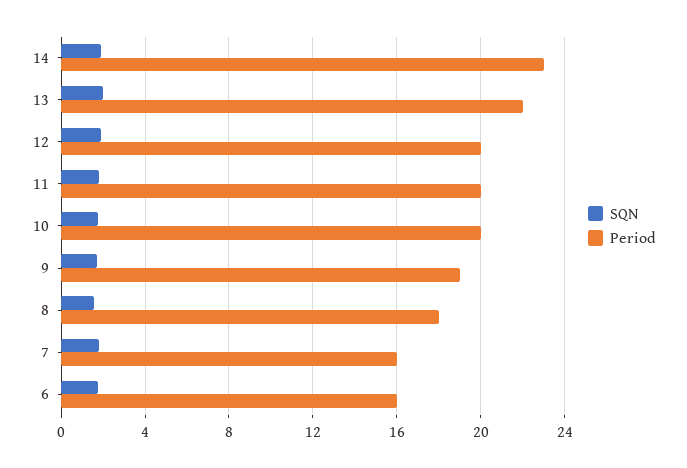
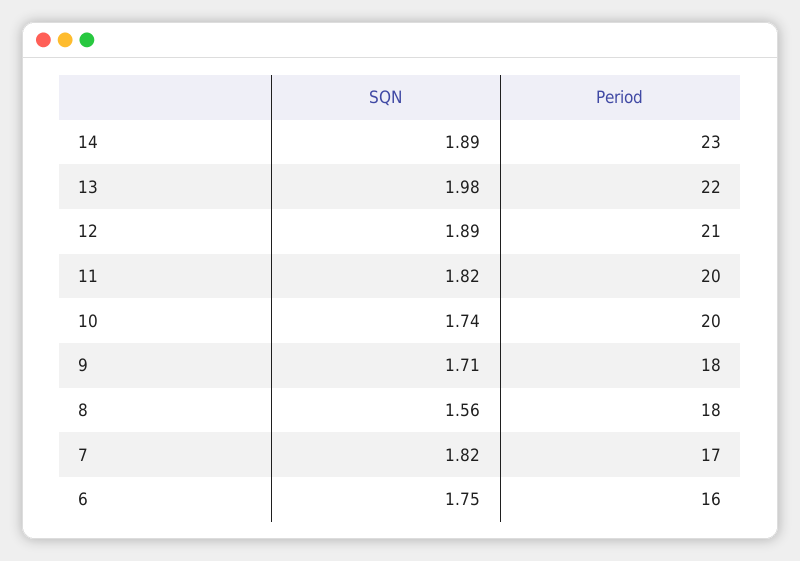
  {
    "SQN": {
      "14": 1.89,
      "13": 1.98,
      "12": 1.89,
      "11": 1.82,
      "10": 1.74,
      "9": 1.71,
      "8": 1.56,
      "7": 1.82,
      "6": 1.75
    },
    "Period": {
      "14": 23,
      "13": 22,
-     "12": 20,
+     "12": 21,
      "11": 20,
      "10": 20,
-     "9": 19,
+     "9": 18,
      "8": 18,
-     "7": 16,
+     "7": 17,
      "6": 16
    }
  }

